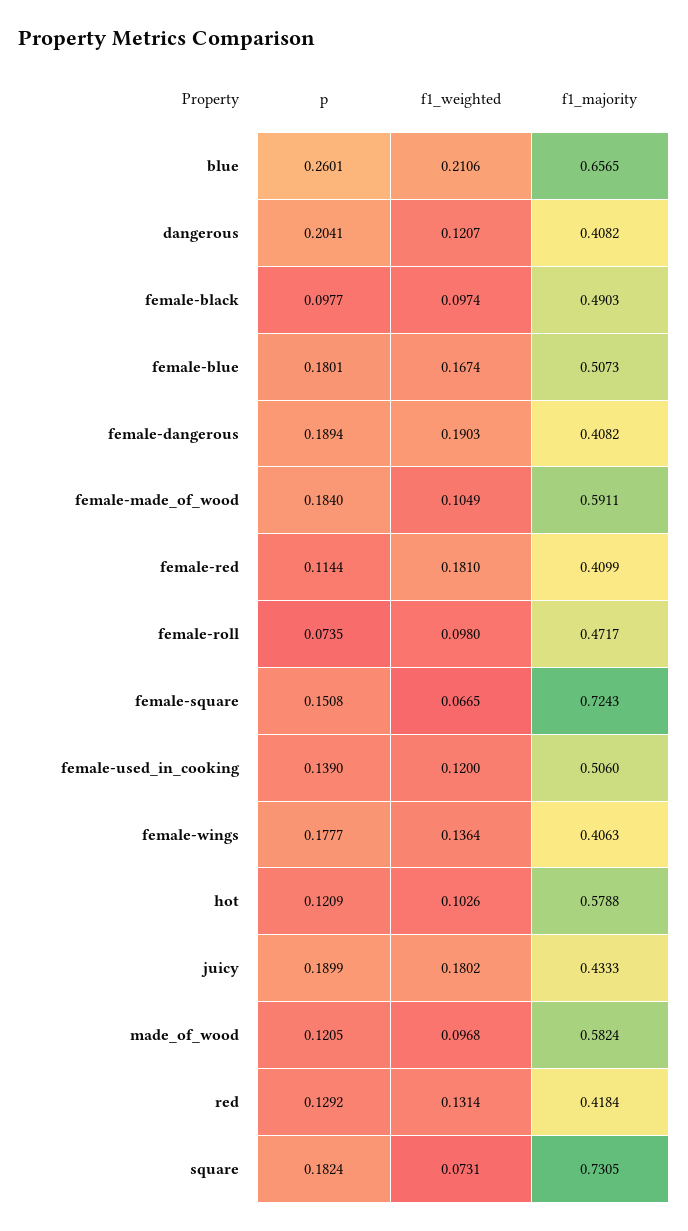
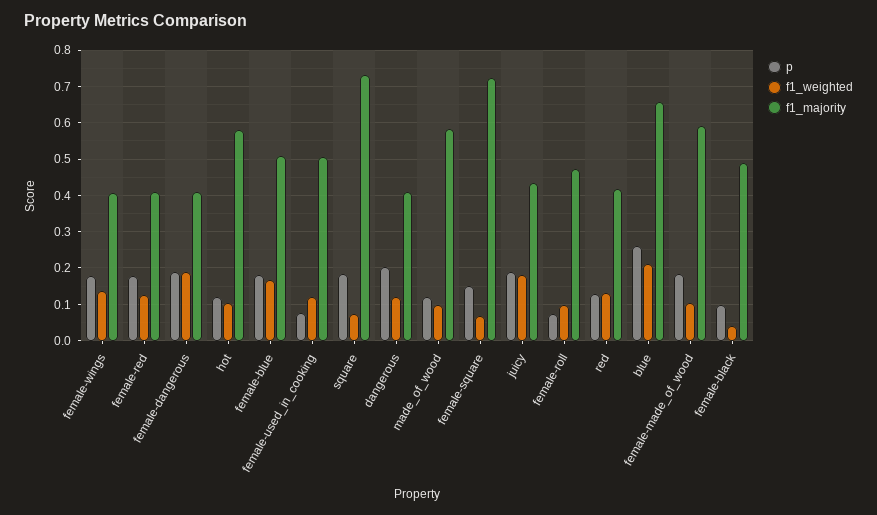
  {
    "p": {
      "blue": 0.2601,
      "dangerous": 0.2041,
      "female-black": 0.0977,
      "female-blue": 0.1801,
      "female-dangerous": 0.1894,
      "female-made_of_wood": 0.184,
-     "female-red": 0.1144,
+     "female-red": 0.18,
      "female-roll": 0.0735,
      "female-square": 0.1508,
-     "female-used_in_cooking": 0.139,
+     "female-used_in_cooking": 0.08,
      "female-wings": 0.1777,
      "hot": 0.1209,
      "juicy": 0.1899,
      "made_of_wood": 0.1205,
      "red": 0.1292,
      "square": 0.1824
    },
    "f1_weighted": {
      "blue": 0.2106,
      "dangerous": 0.1207,
-     "female-black": 0.0974,
+     "female-black": 0.04,
      "female-blue": 0.1674,
      "female-dangerous": 0.1903,
      "female-made_of_wood": 0.1049,
-     "female-red": 0.181,
+     "female-red": 0.12,
      "female-roll": 0.098,
      "female-square": 0.0665,
      "female-used_in_cooking": 0.12,
      "female-wings": 0.1364,
      "hot": 0.1026,
      "juicy": 0.1802,
      "made_of_wood": 0.0968,
      "red": 0.1314,
      "square": 0.0731
    },
    "f1_majority": {
      "blue": 0.6565,
      "dangerous": 0.4082,
      "female-black": 0.4903,
      "female-blue": 0.5073,
      "female-dangerous": 0.4082,
      "female-made_of_wood": 0.5911,
      "female-red": 0.4099,
      "female-roll": 0.4717,
      "female-square": 0.7243,
      "female-used_in_cooking": 0.506,
      "female-wings": 0.4063,
      "hot": 0.5788,
      "juicy": 0.4333,
      "made_of_wood": 0.5824,
      "red": 0.4184,
      "square": 0.7305
    }
  }

